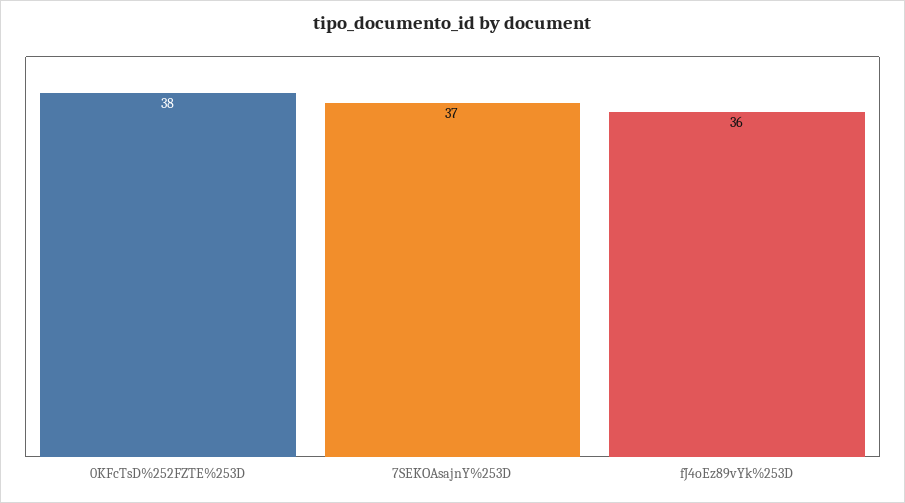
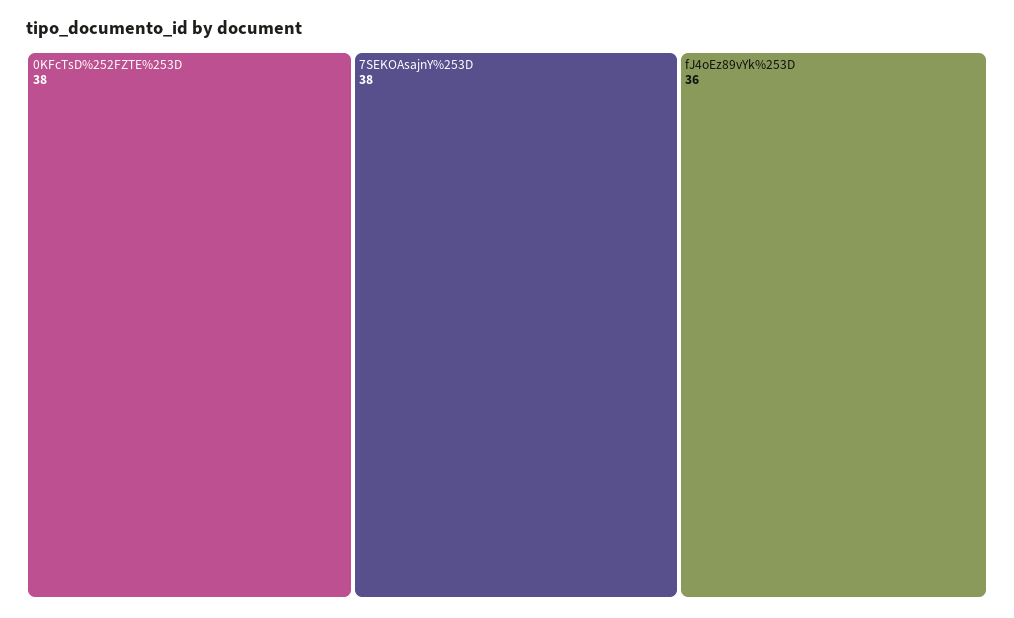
  {
    "0KFcTsD%252FZTE%253D": 38,
-   "7SEKOAsajnY%253D": 37,
+   "7SEKOAsajnY%253D": 38,
    "fJ4oEz89vYk%253D": 36
  }

